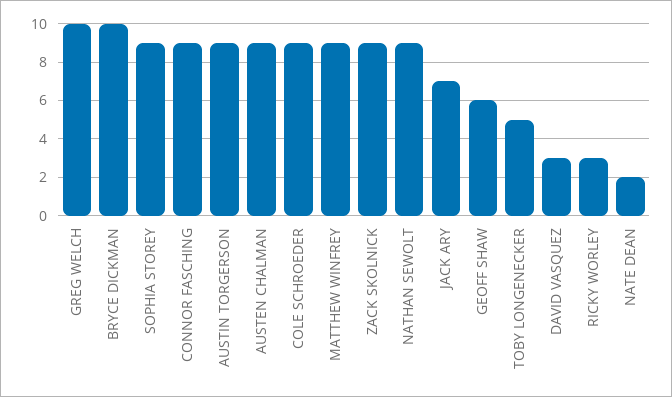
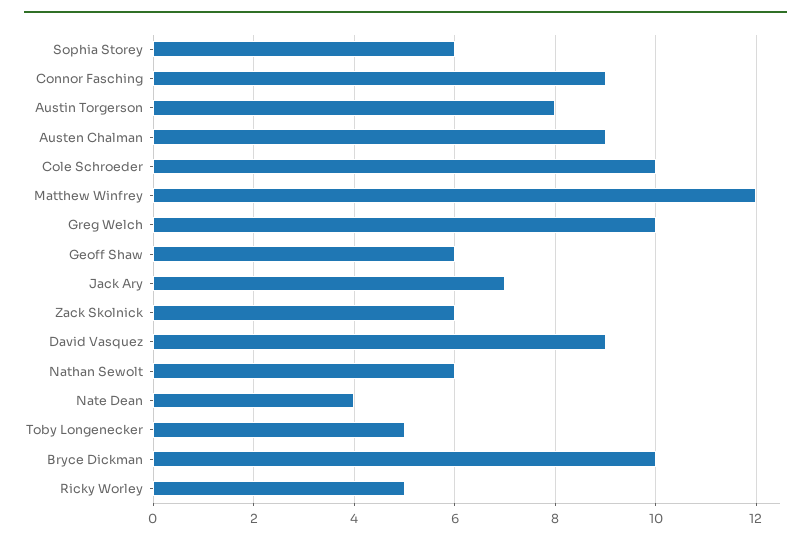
  {
    "GREG WELCH": 10,
    "BRYCE DICKMAN": 10,
-   "SOPHIA STOREY": 9,
+   "SOPHIA STOREY": 6,
    "CONNOR FASCHING": 9,
-   "AUSTIN TORGERSON": 9,
+   "AUSTIN TORGERSON": 8,
    "AUSTEN CHALMAN": 9,
-   "COLE SCHROEDER": 9,
+   "COLE SCHROEDER": 10,
-   "MATTHEW WINFREY": 9,
+   "MATTHEW WINFREY": 12,
-   "ZACK SKOLNICK": 9,
+   "ZACK SKOLNICK": 6,
-   "NATHAN SEWOLT": 9,
+   "NATHAN SEWOLT": 6,
    "JACK ARY": 7,
    "GEOFF SHAW": 6,
    "TOBY LONGENECKER": 5,
-   "DAVID VASQUEZ": 3,
+   "DAVID VASQUEZ": 9,
-   "RICKY WORLEY": 3,
+   "RICKY WORLEY": 5,
-   "NATE DEAN": 2
+   "NATE DEAN": 4
  }

